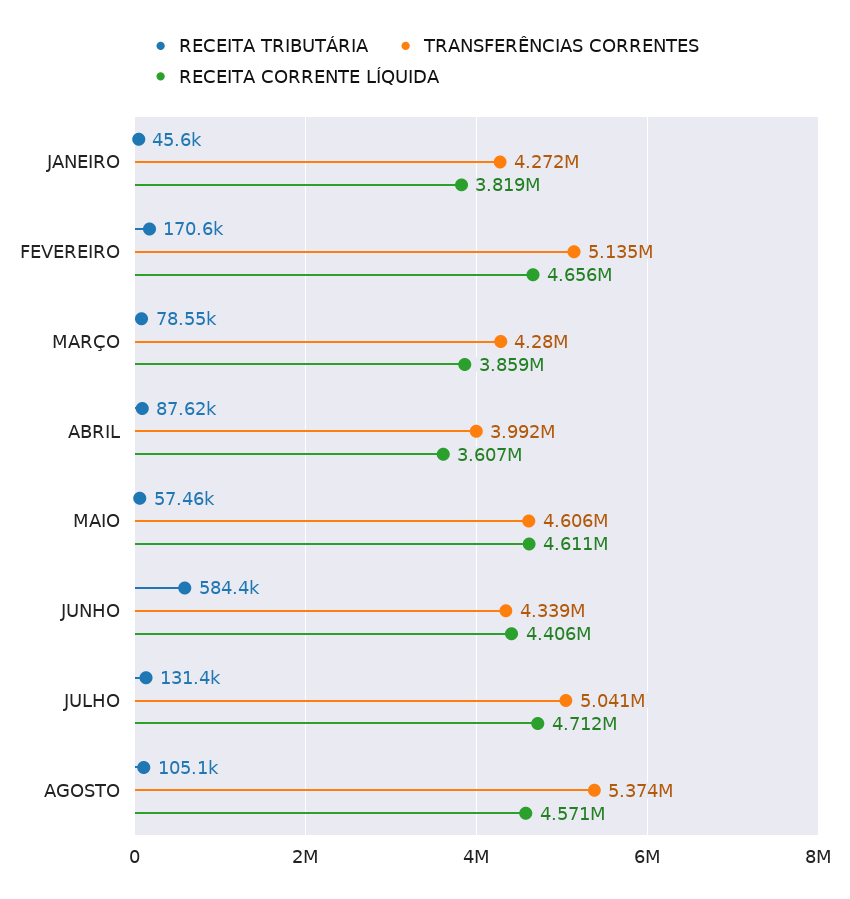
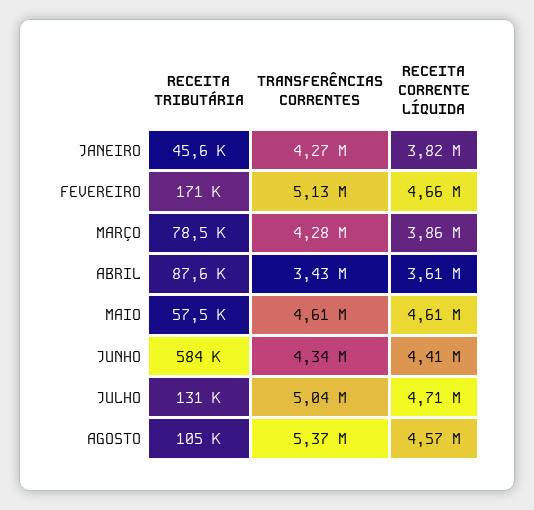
  {
    "RECEITA TRIBUTÁRIA": {
      "JANEIRO": 45600,
      "FEVEREIRO": 170600,
      "MARÇO": 78550,
      "ABRIL": 87620,
      "MAIO": 57460,
      "JUNHO": 584400,
      "JULHO": 131400,
      "AGOSTO": 105100
    },
    "TRANSFERÊNCIAS CORRENTES": {
      "JANEIRO": 4272000,
      "FEVEREIRO": 5135000,
      "MARÇO": 4280000,
-     "ABRIL": 3992000,
+     "ABRIL": 3430000,
      "MAIO": 4606000,
      "JUNHO": 4339000,
      "JULHO": 5041000,
      "AGOSTO": 5374000
    },
    "RECEITA CORRENTE LÍQUIDA": {
      "JANEIRO": 3819000,
      "FEVEREIRO": 4656000,
      "MARÇO": 3859000,
      "ABRIL": 3607000,
      "MAIO": 4611000,
      "JUNHO": 4406000,
      "JULHO": 4712000,
      "AGOSTO": 4571000
    }
  }

